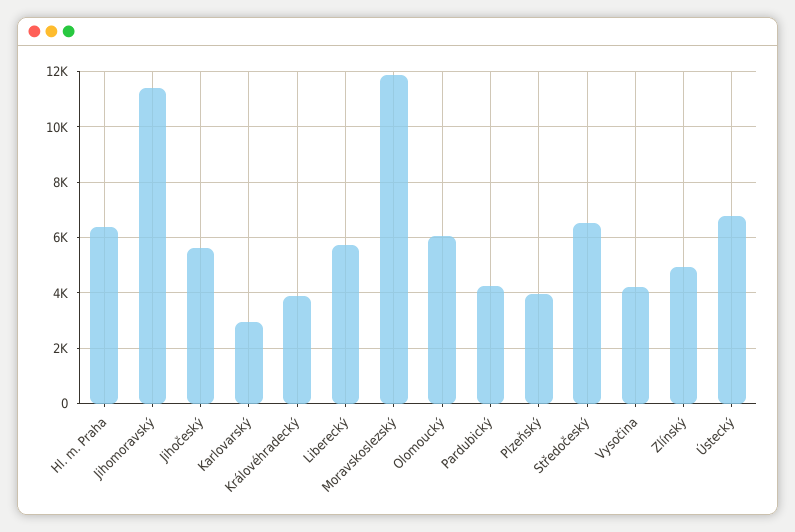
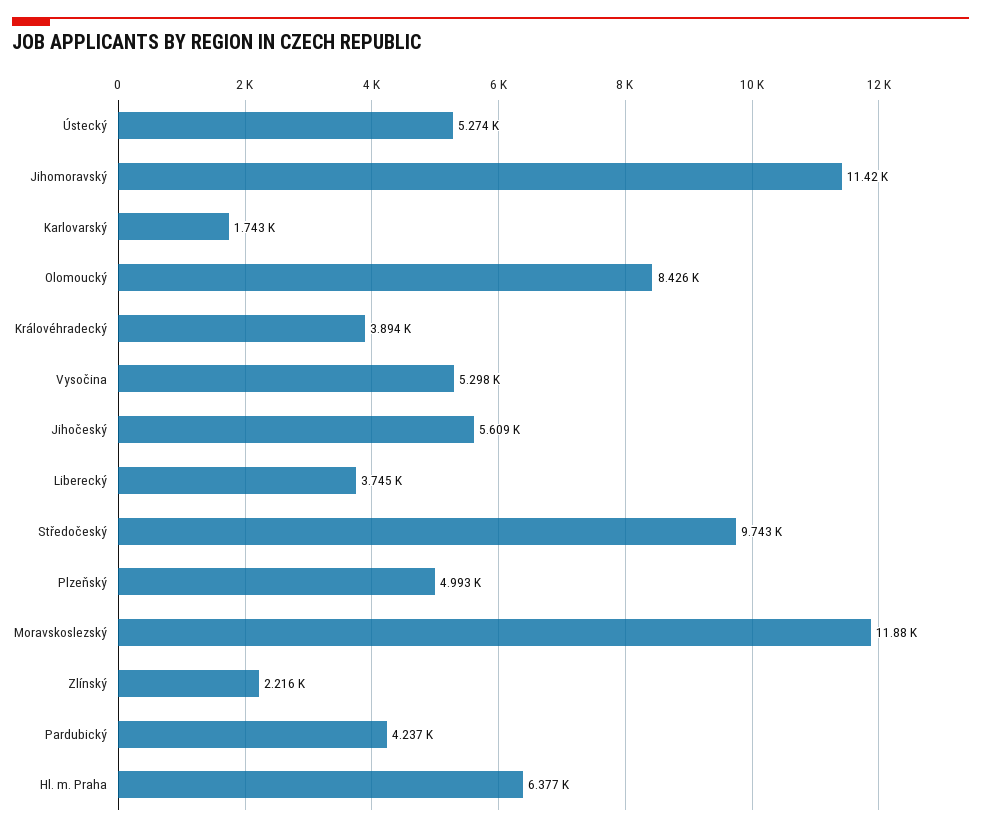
  {
    "Hl. m. Praha": 6377,
    "Jihomoravský": 11420,
    "Jihočeský": 5609,
-   "Karlovarský": 3000,
+   "Karlovarský": 1743,
    "Královéhradecký": 3894,
-   "Liberecký": 5750,
+   "Liberecký": 3745,
    "Moravskoslezský": 11880,
-   "Olomoucký": 6000,
+   "Olomoucký": 8426,
    "Pardubický": 4237,
-   "Plzeňský": 4000,
+   "Plzeňský": 4993,
-   "Středočeský": 6500,
+   "Středočeský": 9743,
-   "Vysočina": 4250,
+   "Vysočina": 5298,
-   "Zlínský": 5000,
+   "Zlínský": 2216,
-   "Ústecký": 6750
+   "Ústecký": 5274
  }

